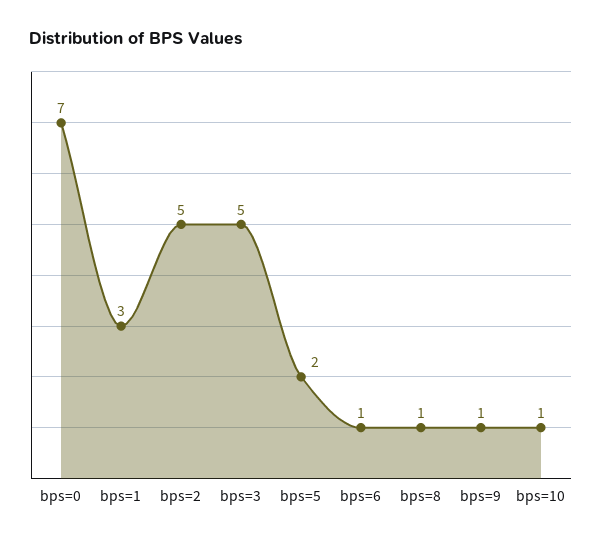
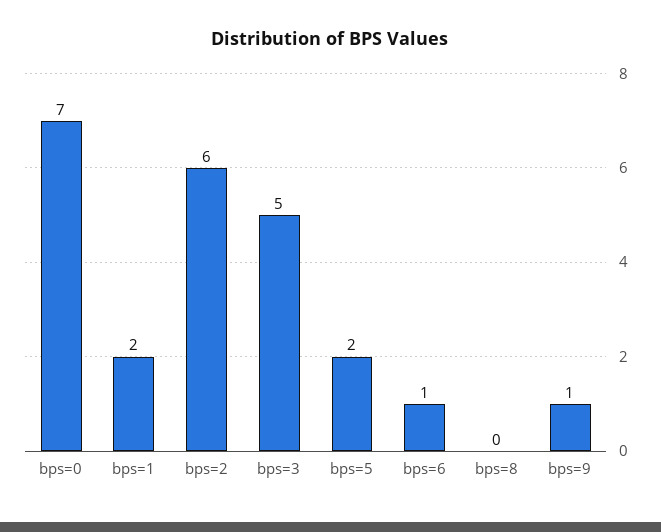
  {
    "bps=0": 7,
-   "bps=1": 3,
+   "bps=1": 2,
-   "bps=2": 5,
+   "bps=2": 6,
    "bps=3": 5,
    "bps=5": 2,
    "bps=6": 1,
-   "bps=8": 1,
+   "bps=8": 0,
-   "bps=9": 1,
+   "bps=9": 1
-   "bps=10": 1
  }

